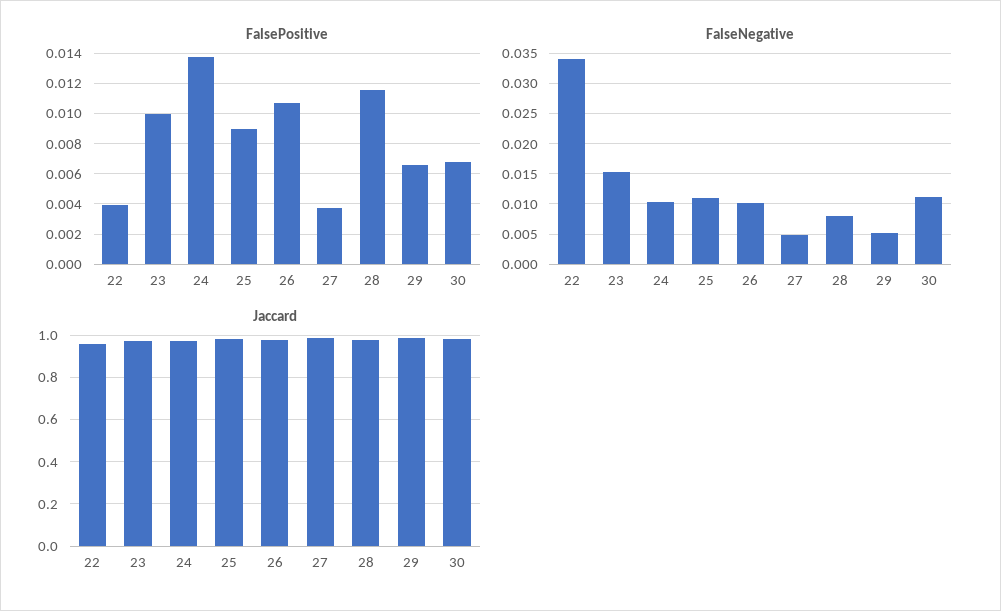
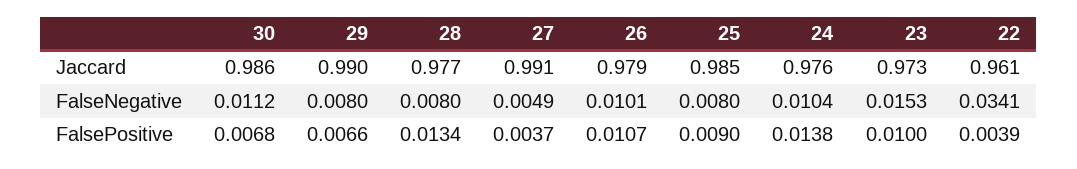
  {
    "FalsePositive": {
      "22": 0.0039,
      "23": 0.01,
      "24": 0.0138,
      "25": 0.009,
      "26": 0.0107,
      "27": 0.0037,
-     "28": 0.0115,
+     "28": 0.0134,
      "29": 0.0066,
      "30": 0.0068
    },
    "FalseNegative": {
      "22": 0.0341,
      "23": 0.0153,
      "24": 0.0104,
-     "25": 0.011,
+     "25": 0.008,
      "26": 0.0101,
      "27": 0.0049,
      "28": 0.008,
-     "29": 0.005,
+     "29": 0.008,
      "30": 0.0112
    },
    "Jaccard": {
      "22": 0.961,
      "23": 0.973,
      "24": 0.976,
      "25": 0.985,
      "26": 0.979,
      "27": 0.991,
      "28": 0.977,
      "29": 0.99,
      "30": 0.986
    }
  }

